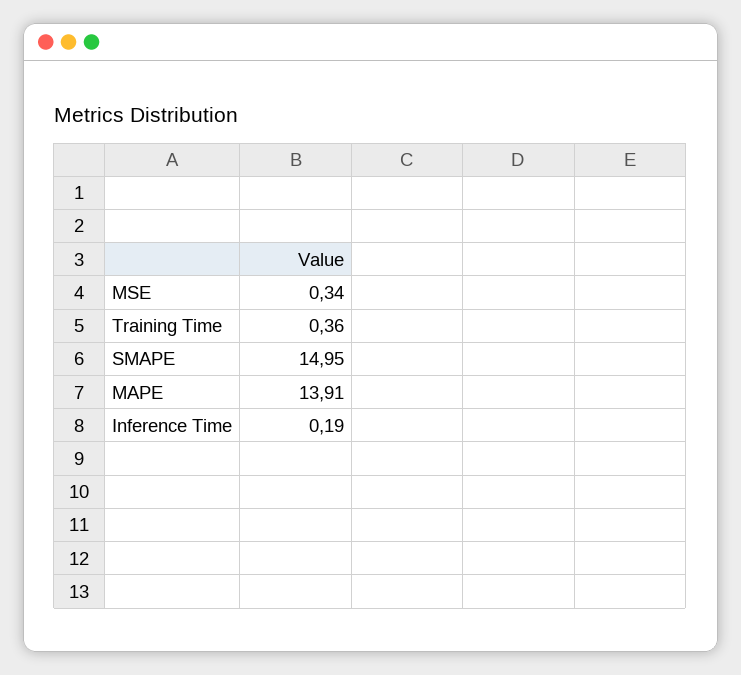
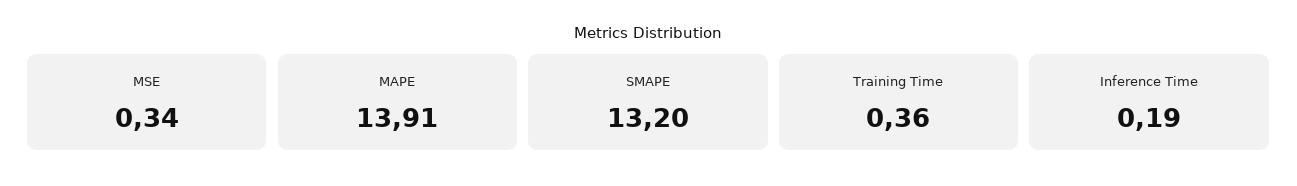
  {
    "MSE": 0.34,
    "Training Time": 0.36,
-   "SMAPE": 14.95,
+   "SMAPE": 13.2,
    "MAPE": 13.91,
    "Inference Time": 0.19
  }

